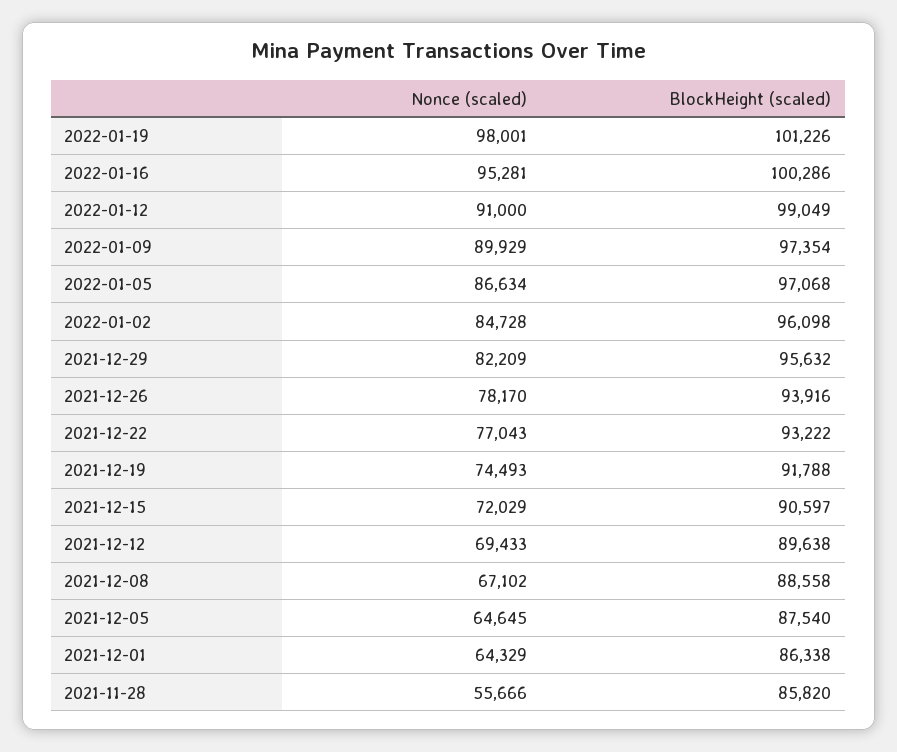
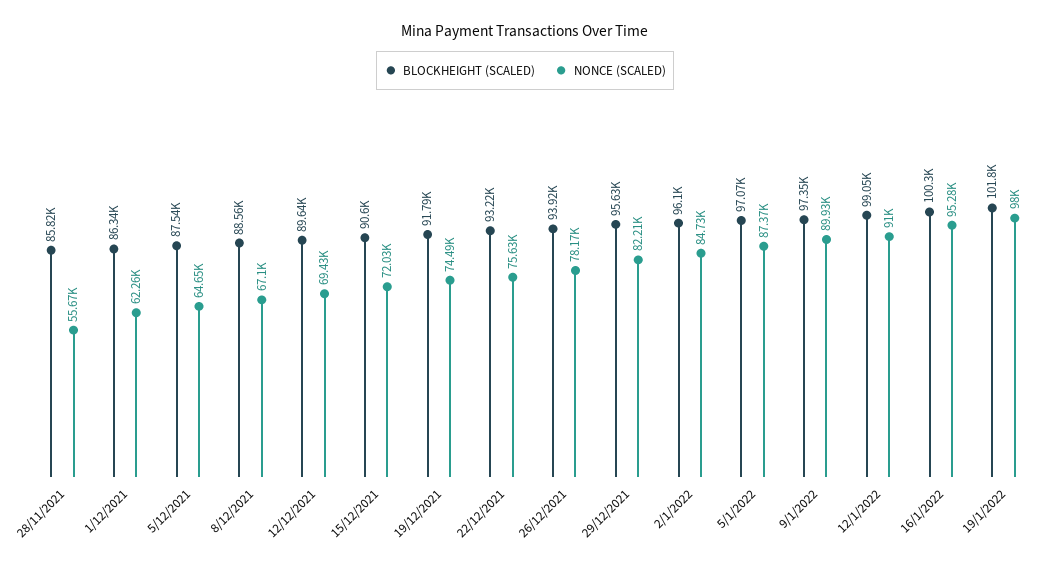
  {
    "Nonce (scaled)": {
      "2022-01-19": 98001,
      "2022-01-16": 95281,
      "2022-01-12": 91000,
      "2022-01-09": 89929,
-     "2022-01-05": 86634,
+     "2022-01-05": 87370,
      "2022-01-02": 84728,
      "2021-12-29": 82209,
      "2021-12-26": 78170,
-     "2021-12-22": 77043,
+     "2021-12-22": 75630,
      "2021-12-19": 74493,
      "2021-12-15": 72029,
      "2021-12-12": 69433,
      "2021-12-08": 67102,
      "2021-12-05": 64645,
-     "2021-12-01": 64329,
+     "2021-12-01": 62260,
      "2021-11-28": 55666
    },
    "BlockHeight (scaled)": {
-     "2022-01-19": 101226,
+     "2022-01-19": 101800,
      "2022-01-16": 100286,
      "2022-01-12": 99049,
      "2022-01-09": 97354,
      "2022-01-05": 97068,
      "2022-01-02": 96098,
      "2021-12-29": 95632,
      "2021-12-26": 93916,
      "2021-12-22": 93222,
      "2021-12-19": 91788,
      "2021-12-15": 90597,
      "2021-12-12": 89638,
      "2021-12-08": 88558,
      "2021-12-05": 87540,
      "2021-12-01": 86338,
      "2021-11-28": 85820
    }
  }

